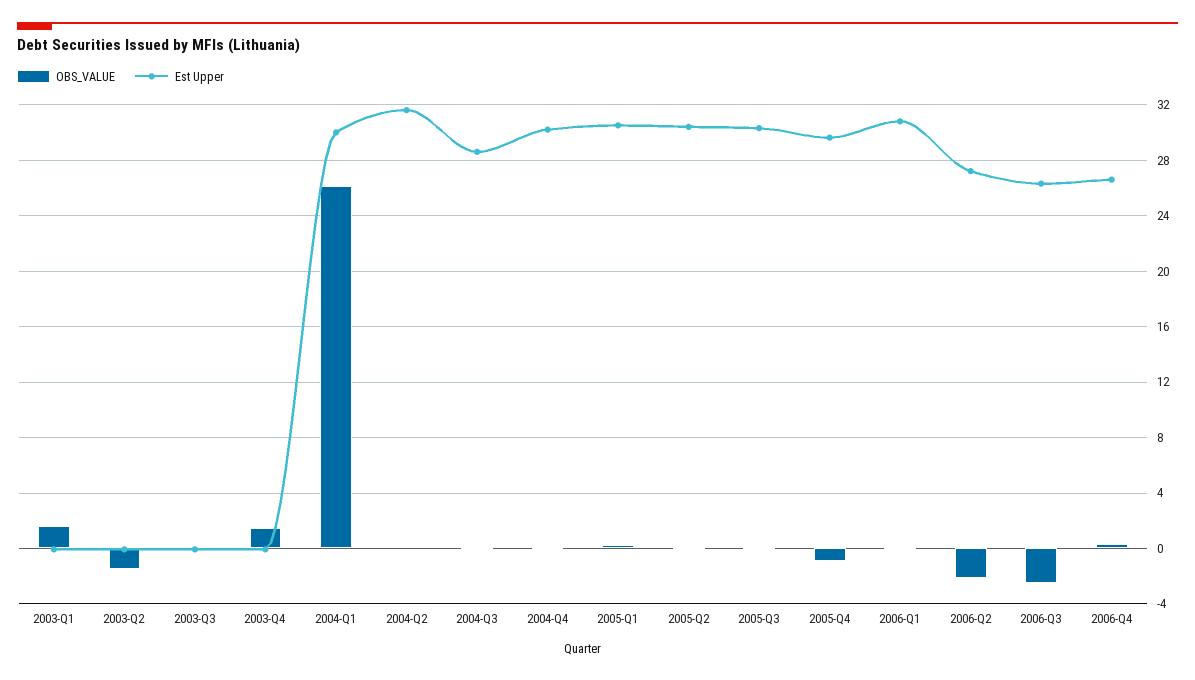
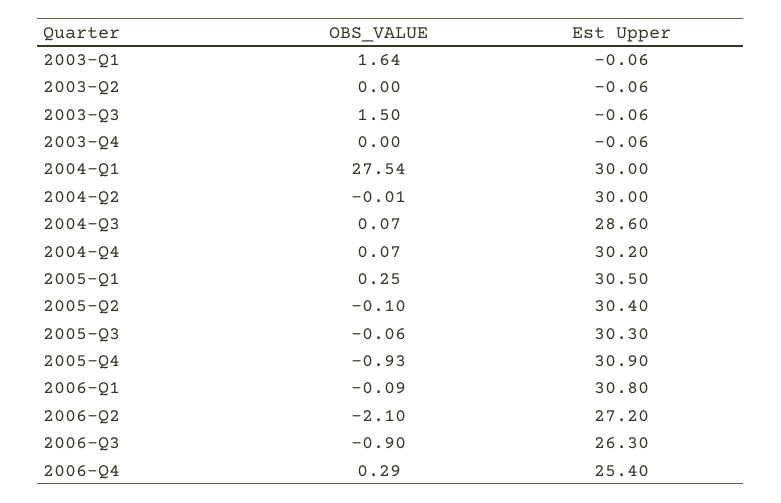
  {
    "OBS_VALUE": {
      "2003-Q1": 1.64,
-     "2003-Q2": -1.5,
+     "2003-Q2": 0,
-     "2003-Q3": 0,
+     "2003-Q3": 1.5,
-     "2003-Q4": 1.5,
+     "2003-Q4": 0,
-     "2004-Q1": 26,
+     "2004-Q1": 27.54,
      "2004-Q2": -0.01,
      "2004-Q3": 0.07,
      "2004-Q4": 0.07,
      "2005-Q1": 0.25,
      "2005-Q2": -0.1,
      "2005-Q3": -0.06,
      "2005-Q4": -0.93,
      "2006-Q1": -0.09,
      "2006-Q2": -2.1,
-     "2006-Q3": -2.5,
+     "2006-Q3": -0.9,
      "2006-Q4": 0.29
    },
    "Est Upper": {
      "2003-Q1": -0.06,
      "2003-Q2": -0.06,
      "2003-Q3": -0.06,
      "2003-Q4": -0.06,
      "2004-Q1": 30,
-     "2004-Q2": 31.5,
+     "2004-Q2": 30,
      "2004-Q3": 28.6,
      "2004-Q4": 30.2,
      "2005-Q1": 30.5,
      "2005-Q2": 30.4,
      "2005-Q3": 30.3,
-     "2005-Q4": 29.5,
+     "2005-Q4": 30.9,
      "2006-Q1": 30.8,
      "2006-Q2": 27.2,
      "2006-Q3": 26.3,
-     "2006-Q4": 26.5
+     "2006-Q4": 25.4
    }
  }

